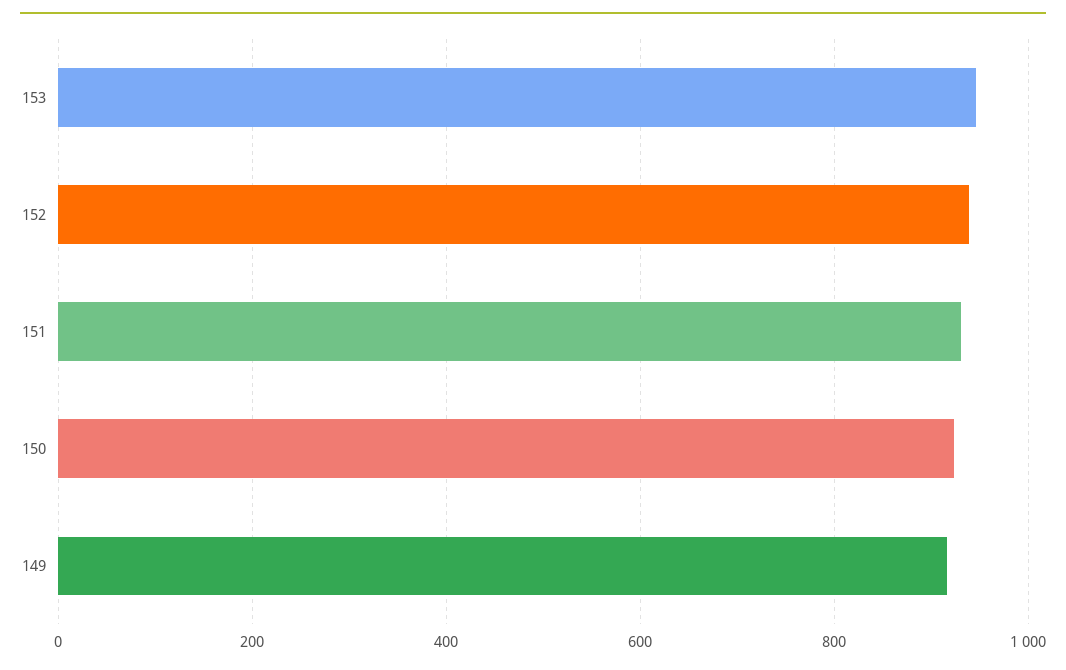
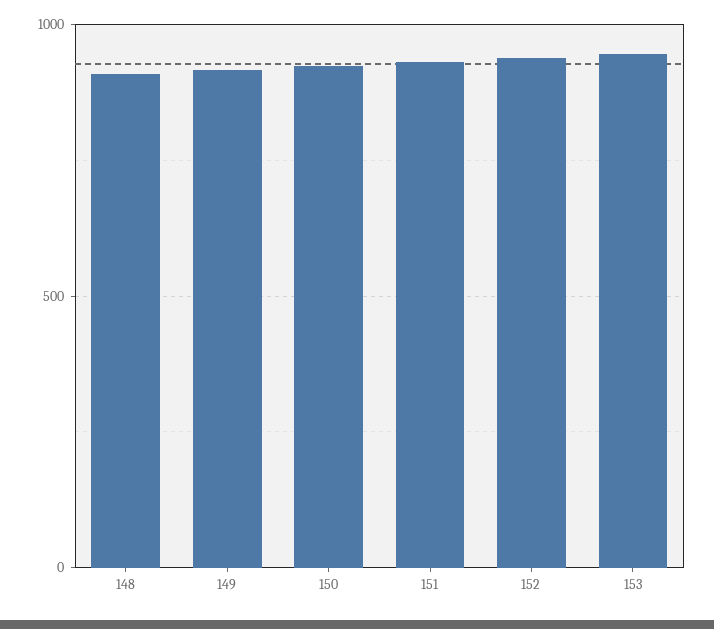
  {
    "153": 940,
    "152": 940,
    "151": 940,
    "150": 920,
-   "149": 920
+   "149": 920,
+   "148": 900
  }

